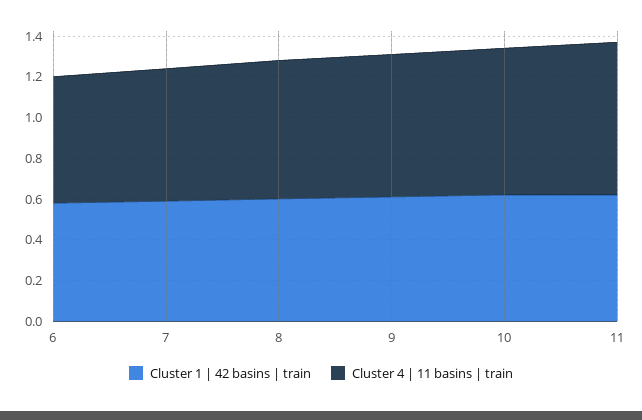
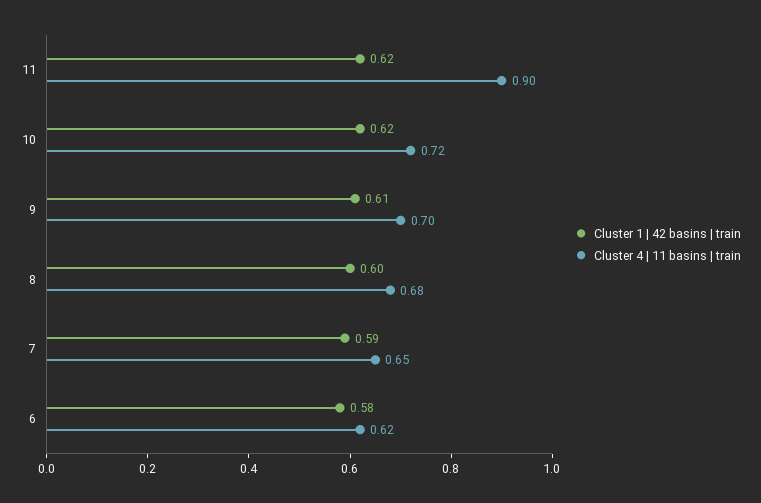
  {
    "Cluster 1 | 42 basins | train": {
      "6": 0.58,
      "7": 0.59,
      "8": 0.6,
      "9": 0.61,
      "10": 0.62,
      "11": 0.62
    },
    "Cluster 4 | 11 basins | train": {
      "6": 0.62,
      "7": 0.65,
      "8": 0.68,
      "9": 0.7,
      "10": 0.72,
-     "11": 0.75
+     "11": 0.9
    }
  }

